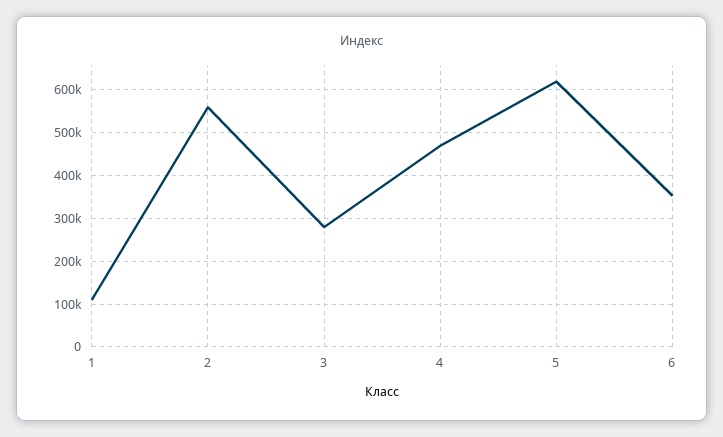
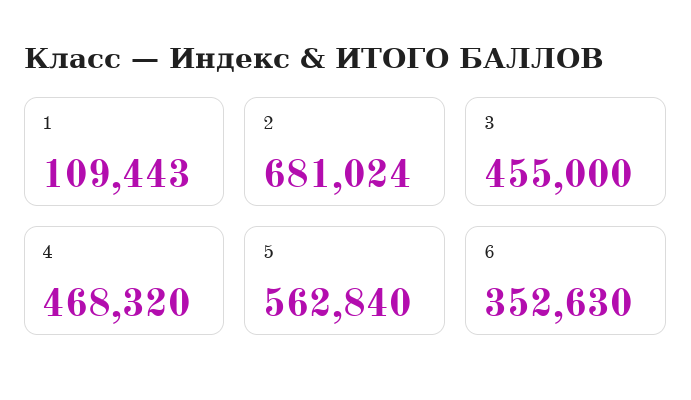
  {
    "1": 109443,
-   "2": 560000,
+   "2": 681024,
-   "3": 280000,
+   "3": 455000,
    "4": 468320,
-   "5": 620000,
+   "5": 562840,
    "6": 352630
  }

